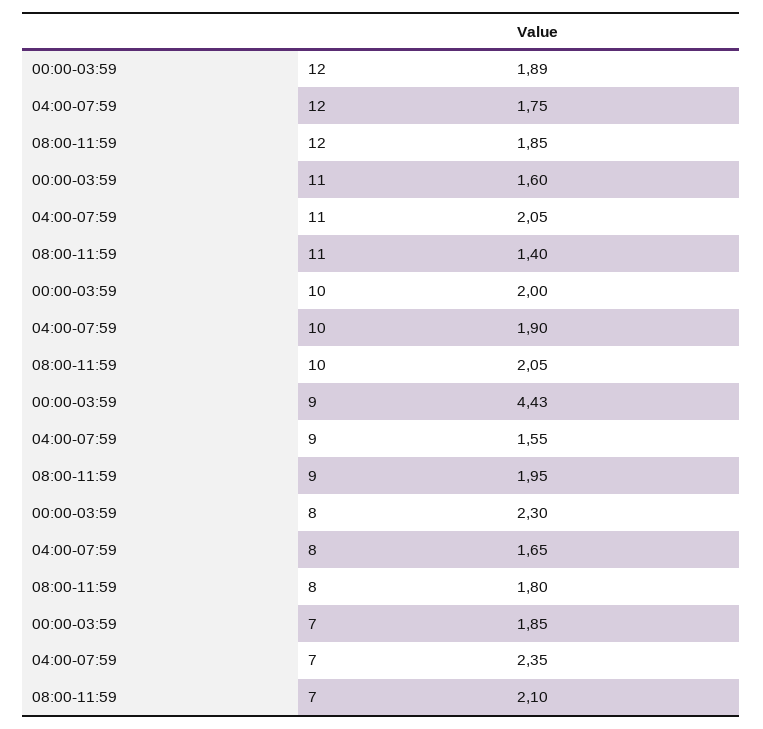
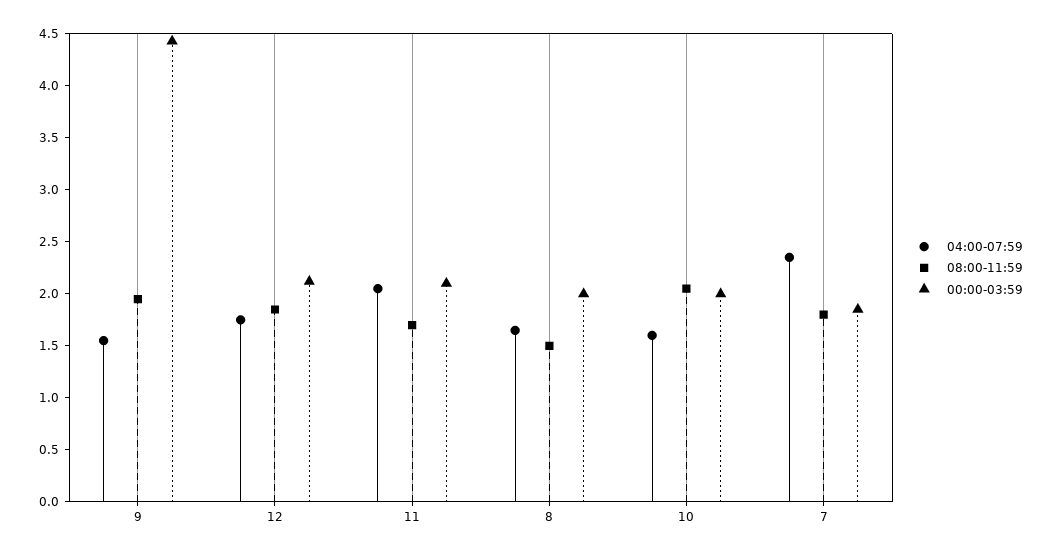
  {
    "00:00-03:59": {
-     "12": 1.89,
+     "12": 2.1,
-     "11": 1.6,
+     "11": 2.1,
      "10": 2,
      "9": 4.43,
-     "8": 2.3,
+     "8": 2,
      "7": 1.85
    },
    "04:00-07:59": {
      "12": 1.75,
      "11": 2.05,
-     "10": 1.9,
+     "10": 1.6,
      "9": 1.55,
      "8": 1.65,
      "7": 2.35
    },
    "08:00-11:59": {
      "12": 1.85,
-     "11": 1.4,
+     "11": 1.7,
      "10": 2.05,
      "9": 1.95,
-     "8": 1.8,
+     "8": 1.5,
-     "7": 2.1
+     "7": 1.8
    }
  }

